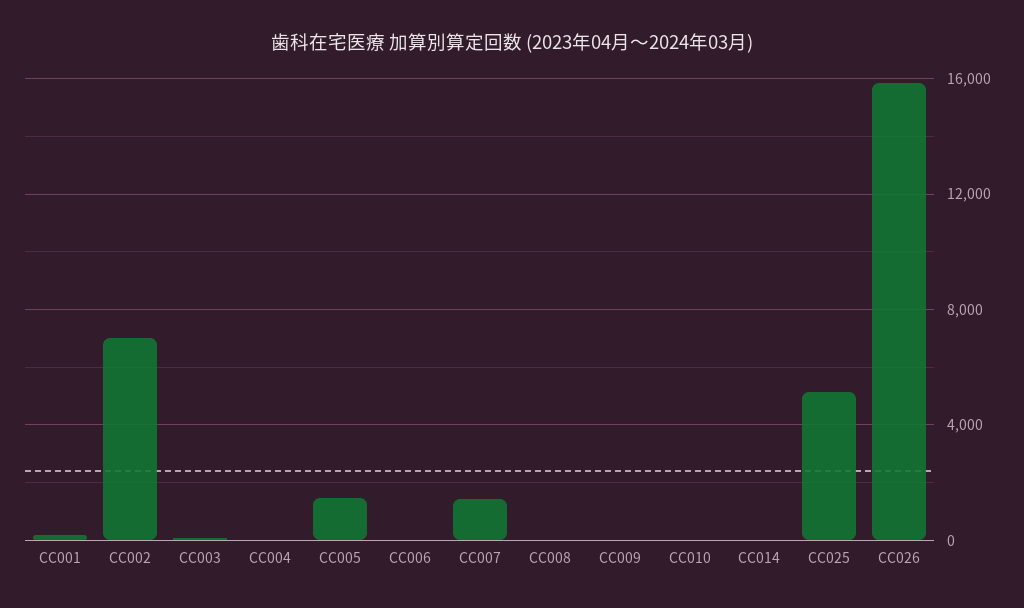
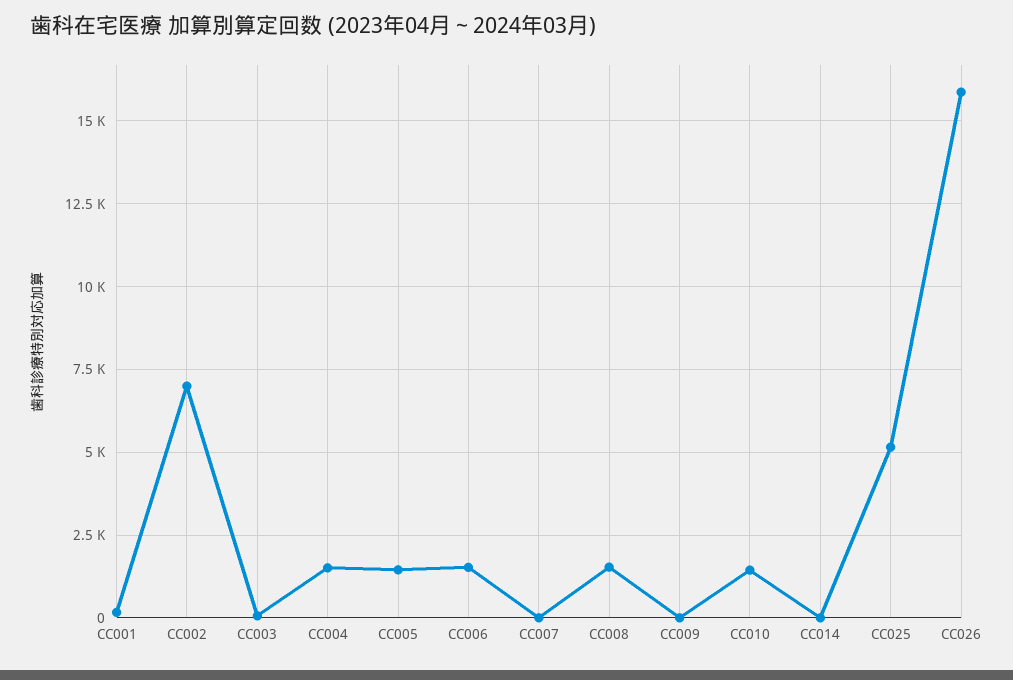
  {
    "CC001": 250,
    "CC002": 7000,
    "CC003": 0,
-   "CC004": 0,
+   "CC004": 1500,
    "CC005": 1500,
-   "CC006": 0,
+   "CC006": 1500,
-   "CC007": 1500,
+   "CC007": 0,
-   "CC008": 0,
+   "CC008": 1500,
    "CC009": 0,
-   "CC010": 0,
+   "CC010": 1500,
    "CC014": 0,
    "CC025": 5250,
    "CC026": 15750
  }

